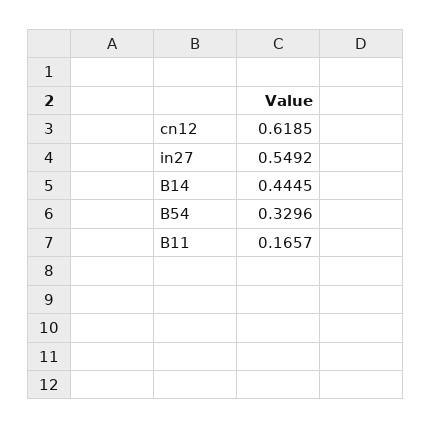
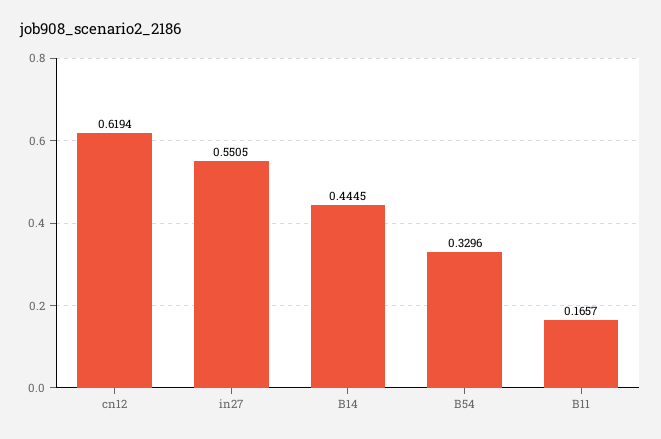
  {
-   "cn12": 0.6185,
+   "cn12": 0.6194,
-   "in27": 0.5492,
+   "in27": 0.5505,
    "B14": 0.4445,
    "B54": 0.3296,
    "B11": 0.1657
  }

